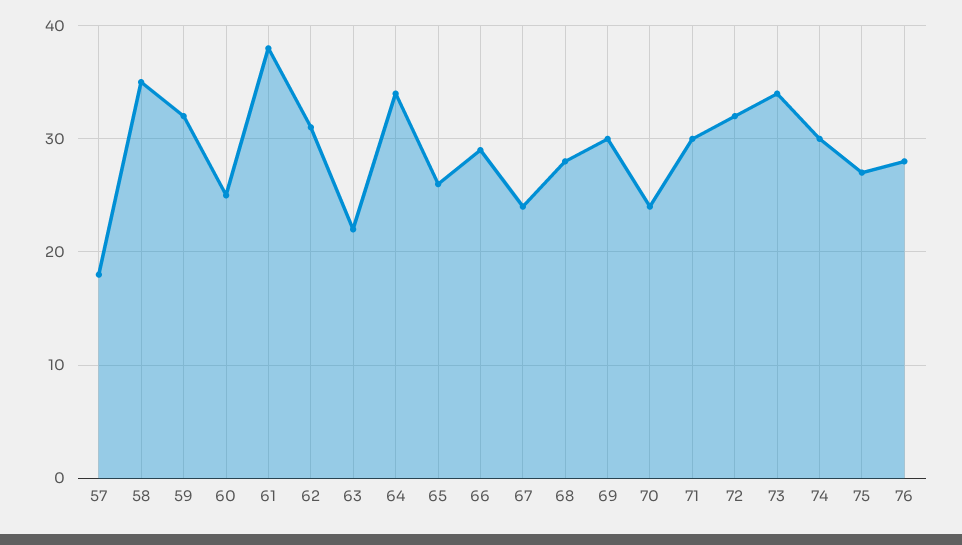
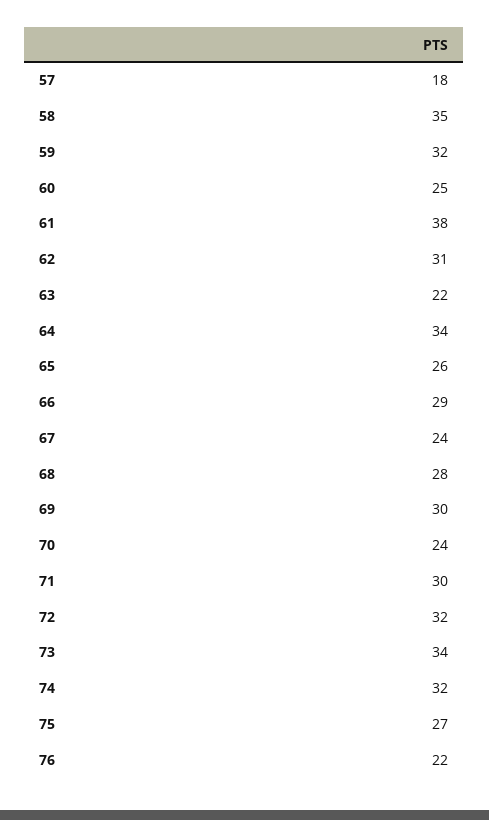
  {
    "57": 18,
    "58": 35,
    "59": 32,
    "60": 25,
    "61": 38,
    "62": 31,
    "63": 22,
    "64": 34,
    "65": 26,
    "66": 29,
    "67": 24,
    "68": 28,
    "69": 30,
    "70": 24,
    "71": 30,
    "72": 32,
    "73": 34,
-   "74": 30,
+   "74": 32,
    "75": 27,
-   "76": 28
+   "76": 22
  }

